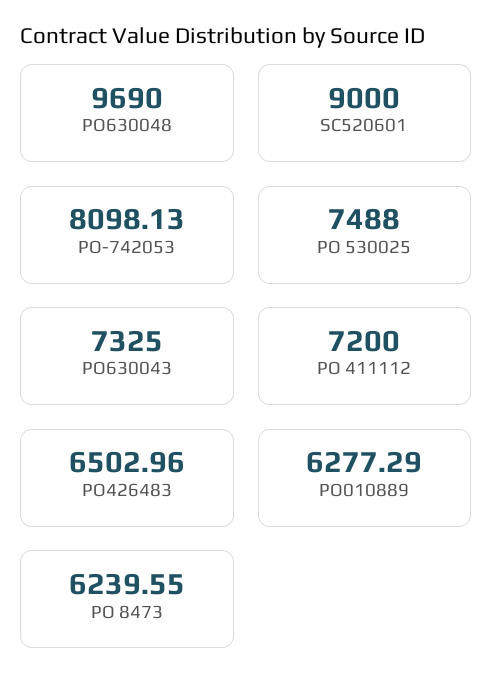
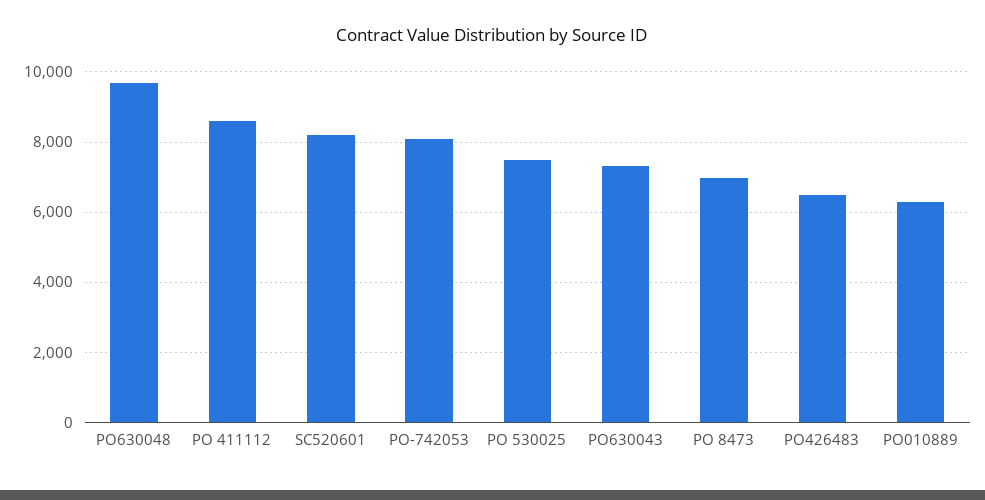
  {
    "PO630048": 9690,
-   "SC520601": 9000,
+   "SC520601": 8200,
    "PO-742053": 8098.13,
    "PO 530025": 7488,
    "PO630043": 7325,
-   "PO 411112": 7200,
+   "PO 411112": 8600,
    "PO426483": 6502.96,
    "PO010889": 6277.29,
-   "PO 8473": 6239.55
+   "PO 8473": 7000
  }

